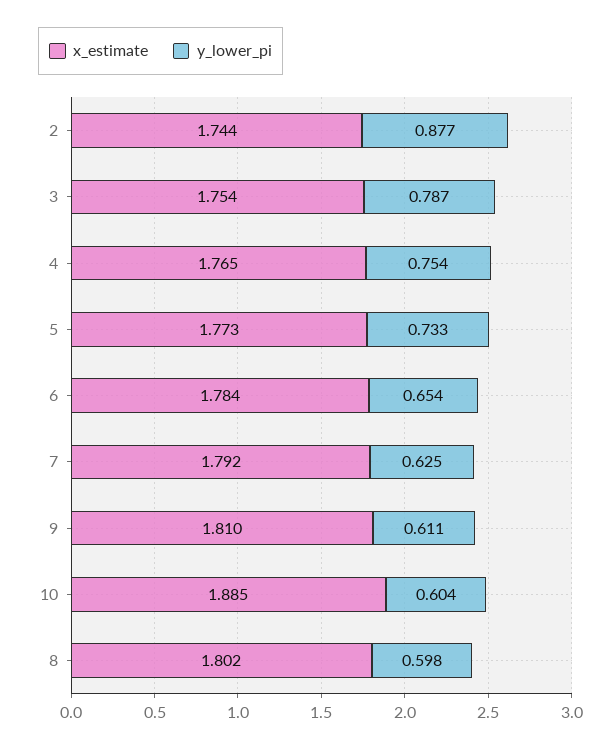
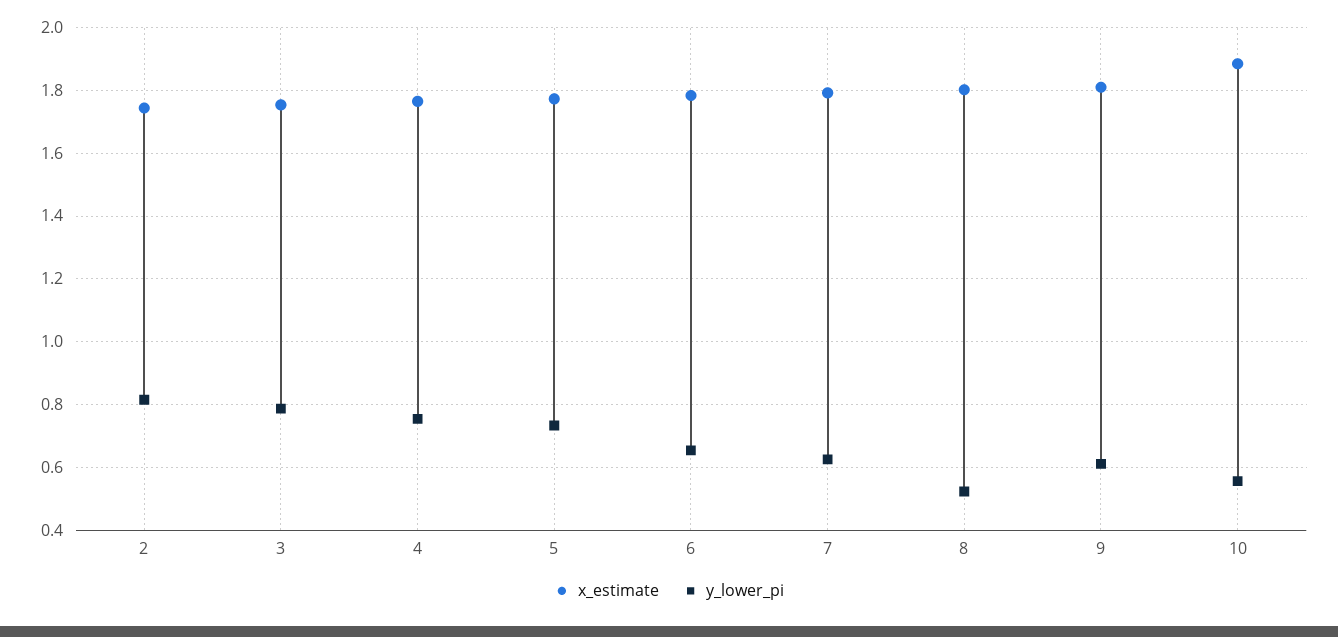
  {
    "x_estimate": {
      "2": 1.744,
      "3": 1.754,
      "4": 1.765,
      "5": 1.773,
      "6": 1.784,
      "7": 1.792,
      "9": 1.81,
      "10": 1.885,
      "8": 1.802
    },
    "y_lower_pi": {
-     "2": 0.877,
+     "2": 0.82,
      "3": 0.787,
      "4": 0.754,
      "5": 0.733,
      "6": 0.654,
      "7": 0.625,
      "9": 0.611,
-     "10": 0.604,
+     "10": 0.56,
-     "8": 0.598
+     "8": 0.52
    }
  }

